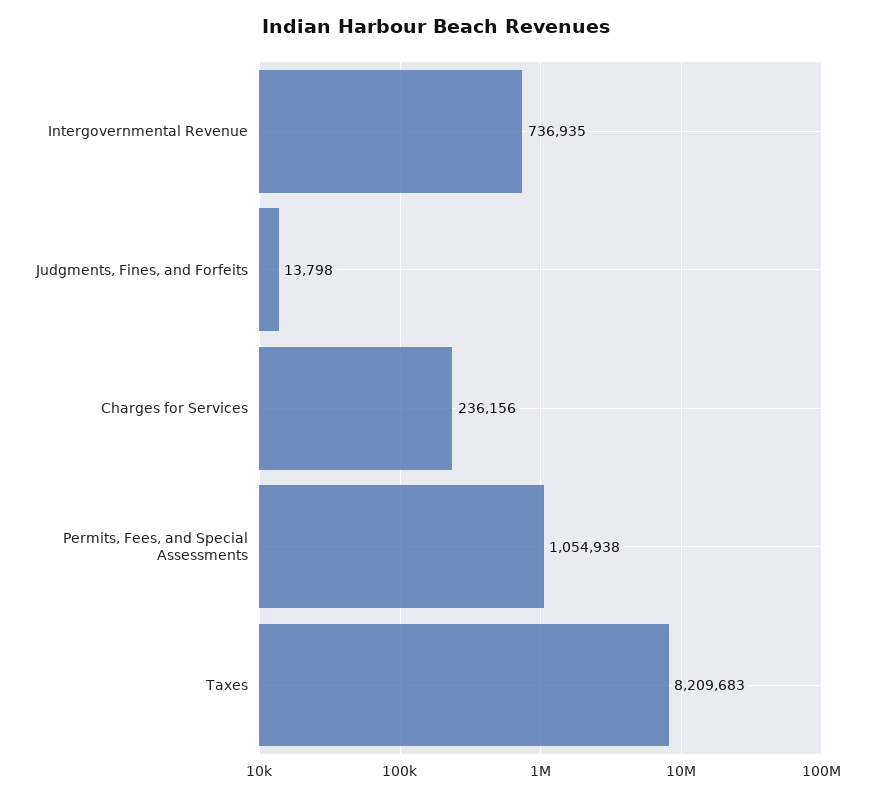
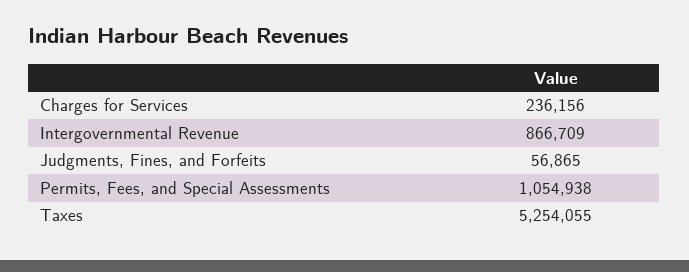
  {
-   "Intergovernmental Revenue": 736935,
+   "Intergovernmental Revenue": 866709,
-   "Judgments, Fines, and Forfeits": 13798,
+   "Judgments, Fines, and Forfeits": 56865,
    "Charges for Services": 236156,
    "Permits, Fees, and Special Assessments": 1054938,
-   "Taxes": 8209683
+   "Taxes": 5254055
  }

